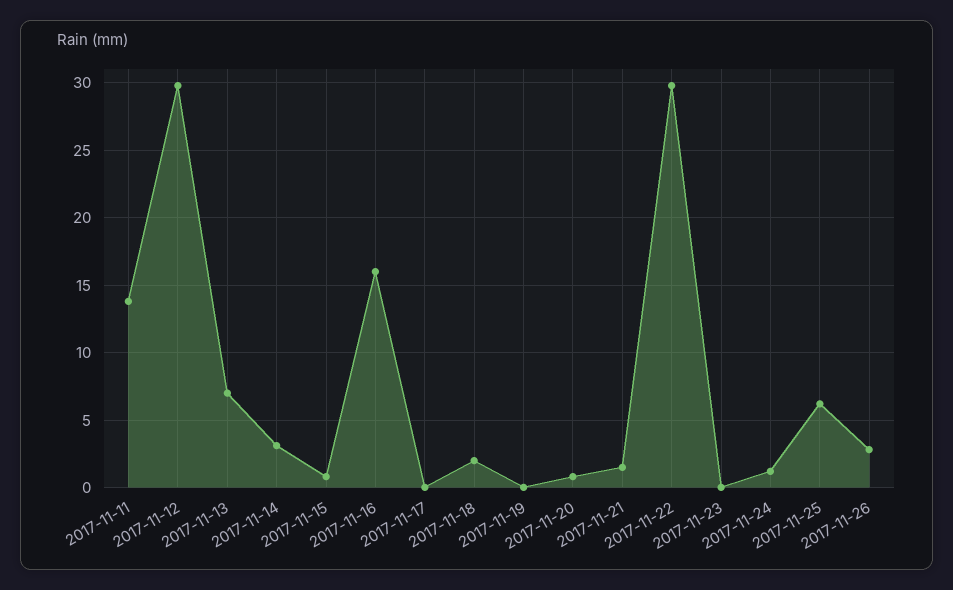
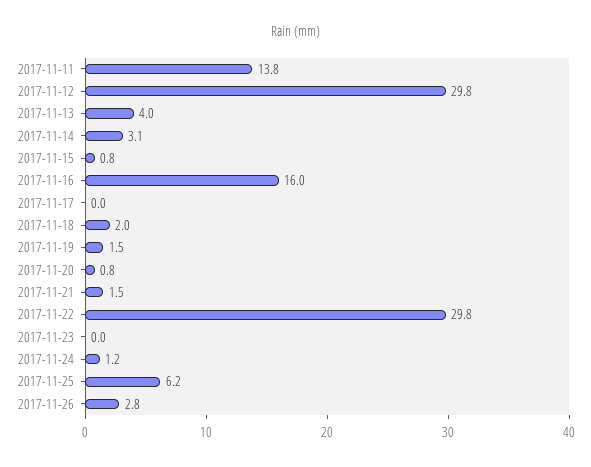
  {
    "2017-11-11": 13.8,
    "2017-11-12": 29.8,
-   "2017-11-13": 7,
+   "2017-11-13": 4,
    "2017-11-14": 3.1,
    "2017-11-15": 0.8,
    "2017-11-16": 16,
    "2017-11-17": 0,
    "2017-11-18": 2,
-   "2017-11-19": 0,
+   "2017-11-19": 1.5,
    "2017-11-20": 0.8,
    "2017-11-21": 1.5,
    "2017-11-22": 29.8,
    "2017-11-23": 0,
    "2017-11-24": 1.2,
    "2017-11-25": 6.2,
    "2017-11-26": 2.8
  }

